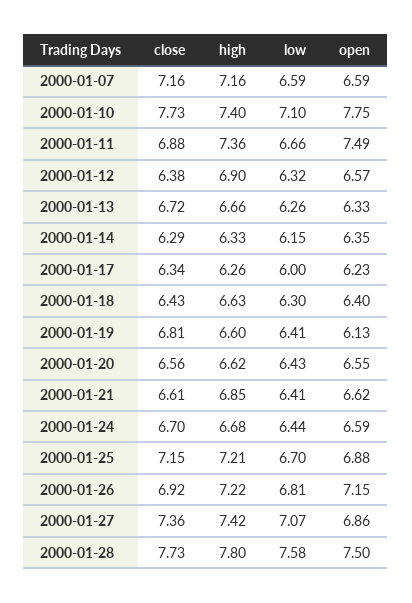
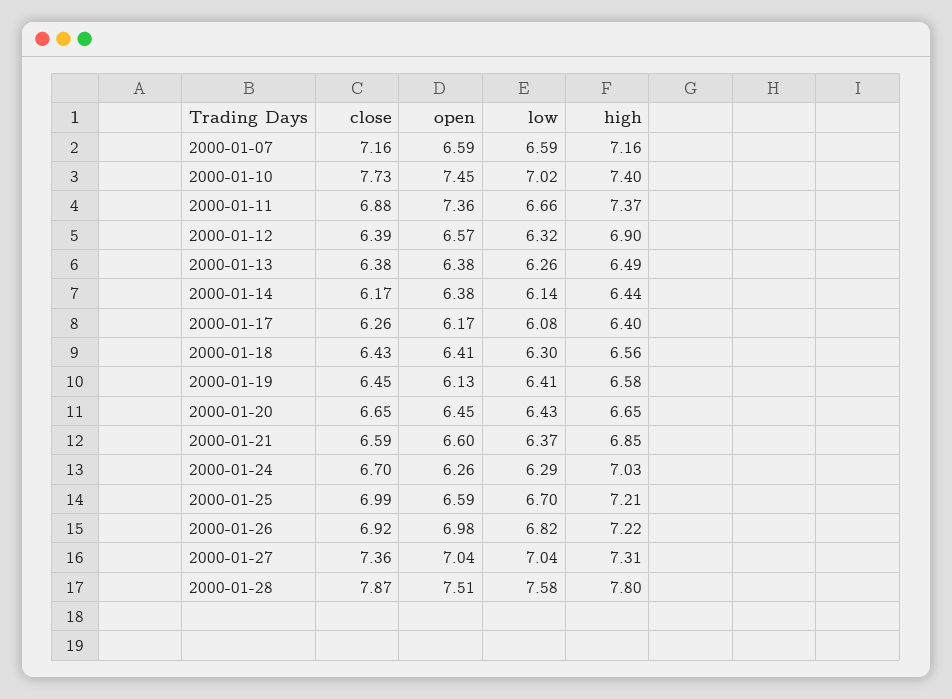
  {
    "close": {
      "2000-01-07": 7.16,
      "2000-01-10": 7.73,
      "2000-01-11": 6.88,
-     "2000-01-12": 6.38,
+     "2000-01-12": 6.39,
-     "2000-01-13": 6.72,
+     "2000-01-13": 6.38,
-     "2000-01-14": 6.29,
+     "2000-01-14": 6.17,
-     "2000-01-17": 6.34,
+     "2000-01-17": 6.26,
      "2000-01-18": 6.43,
-     "2000-01-19": 6.81,
+     "2000-01-19": 6.45,
-     "2000-01-20": 6.56,
+     "2000-01-20": 6.65,
-     "2000-01-21": 6.61,
+     "2000-01-21": 6.59,
      "2000-01-24": 6.7,
-     "2000-01-25": 7.15,
+     "2000-01-25": 6.99,
      "2000-01-26": 6.92,
      "2000-01-27": 7.36,
-     "2000-01-28": 7.73
+     "2000-01-28": 7.87
    },
    "high": {
      "2000-01-07": 7.16,
      "2000-01-10": 7.4,
-     "2000-01-11": 7.36,
+     "2000-01-11": 7.37,
      "2000-01-12": 6.9,
-     "2000-01-13": 6.66,
+     "2000-01-13": 6.49,
-     "2000-01-14": 6.33,
+     "2000-01-14": 6.44,
-     "2000-01-17": 6.26,
+     "2000-01-17": 6.4,
-     "2000-01-18": 6.63,
+     "2000-01-18": 6.56,
-     "2000-01-19": 6.6,
+     "2000-01-19": 6.58,
-     "2000-01-20": 6.62,
+     "2000-01-20": 6.65,
      "2000-01-21": 6.85,
-     "2000-01-24": 6.68,
+     "2000-01-24": 7.03,
      "2000-01-25": 7.21,
      "2000-01-26": 7.22,
-     "2000-01-27": 7.42,
+     "2000-01-27": 7.31,
      "2000-01-28": 7.8
    },
    "low": {
      "2000-01-07": 6.59,
-     "2000-01-10": 7.1,
+     "2000-01-10": 7.02,
      "2000-01-11": 6.66,
      "2000-01-12": 6.32,
      "2000-01-13": 6.26,
-     "2000-01-14": 6.15,
+     "2000-01-14": 6.14,
-     "2000-01-17": 6,
+     "2000-01-17": 6.08,
      "2000-01-18": 6.3,
      "2000-01-19": 6.41,
      "2000-01-20": 6.43,
-     "2000-01-21": 6.41,
+     "2000-01-21": 6.37,
-     "2000-01-24": 6.44,
+     "2000-01-24": 6.29,
      "2000-01-25": 6.7,
-     "2000-01-26": 6.81,
+     "2000-01-26": 6.82,
-     "2000-01-27": 7.07,
+     "2000-01-27": 7.04,
      "2000-01-28": 7.58
    },
    "open": {
      "2000-01-07": 6.59,
-     "2000-01-10": 7.75,
+     "2000-01-10": 7.45,
-     "2000-01-11": 7.49,
+     "2000-01-11": 7.36,
      "2000-01-12": 6.57,
-     "2000-01-13": 6.33,
+     "2000-01-13": 6.38,
-     "2000-01-14": 6.35,
+     "2000-01-14": 6.38,
-     "2000-01-17": 6.23,
+     "2000-01-17": 6.17,
-     "2000-01-18": 6.4,
+     "2000-01-18": 6.41,
      "2000-01-19": 6.13,
-     "2000-01-20": 6.55,
+     "2000-01-20": 6.45,
-     "2000-01-21": 6.62,
+     "2000-01-21": 6.6,
-     "2000-01-24": 6.59,
+     "2000-01-24": 6.26,
-     "2000-01-25": 6.88,
+     "2000-01-25": 6.59,
-     "2000-01-26": 7.15,
+     "2000-01-26": 6.98,
-     "2000-01-27": 6.86,
+     "2000-01-27": 7.04,
-     "2000-01-28": 7.5
+     "2000-01-28": 7.51
    }
  }

